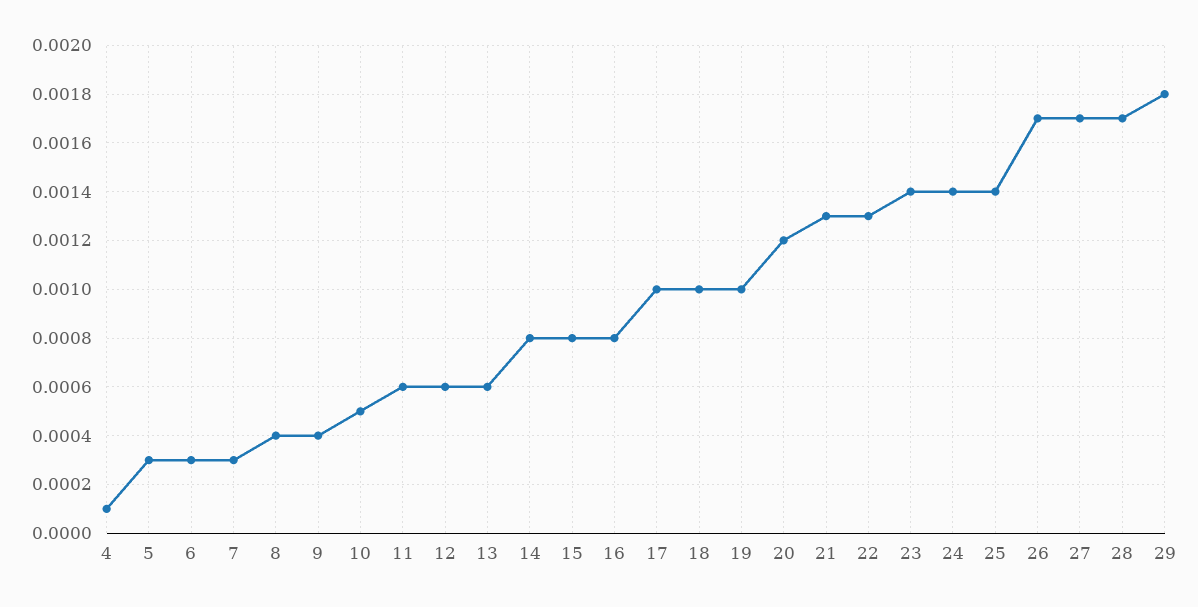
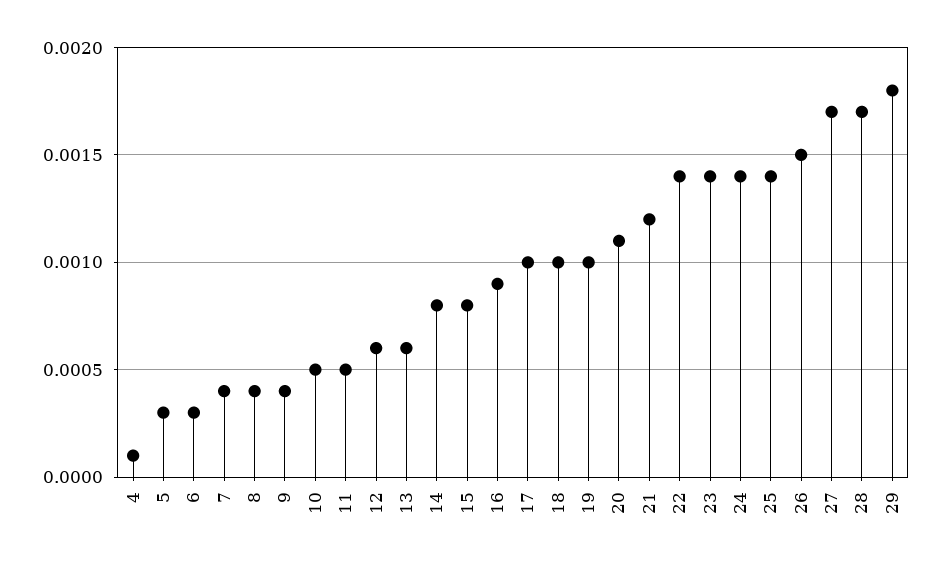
  {
    "4": 0.0001,
    "5": 0.0003,
    "6": 0.0003,
-   "7": 0.0003,
+   "7": 0.0004,
    "8": 0.0004,
    "9": 0.0004,
    "10": 0.0005,
-   "11": 0.0006,
+   "11": 0.0005,
    "12": 0.0006,
    "13": 0.0006,
    "14": 0.0008,
    "15": 0.0008,
-   "16": 0.0008,
+   "16": 0.0009,
    "17": 0.001,
    "18": 0.001,
    "19": 0.001,
-   "20": 0.0012,
+   "20": 0.0011,
-   "21": 0.0013,
+   "21": 0.0012,
-   "22": 0.0013,
+   "22": 0.0014,
    "23": 0.0014,
    "24": 0.0014,
    "25": 0.0014,
-   "26": 0.0017,
+   "26": 0.0015,
    "27": 0.0017,
    "28": 0.0017,
    "29": 0.0018
  }

